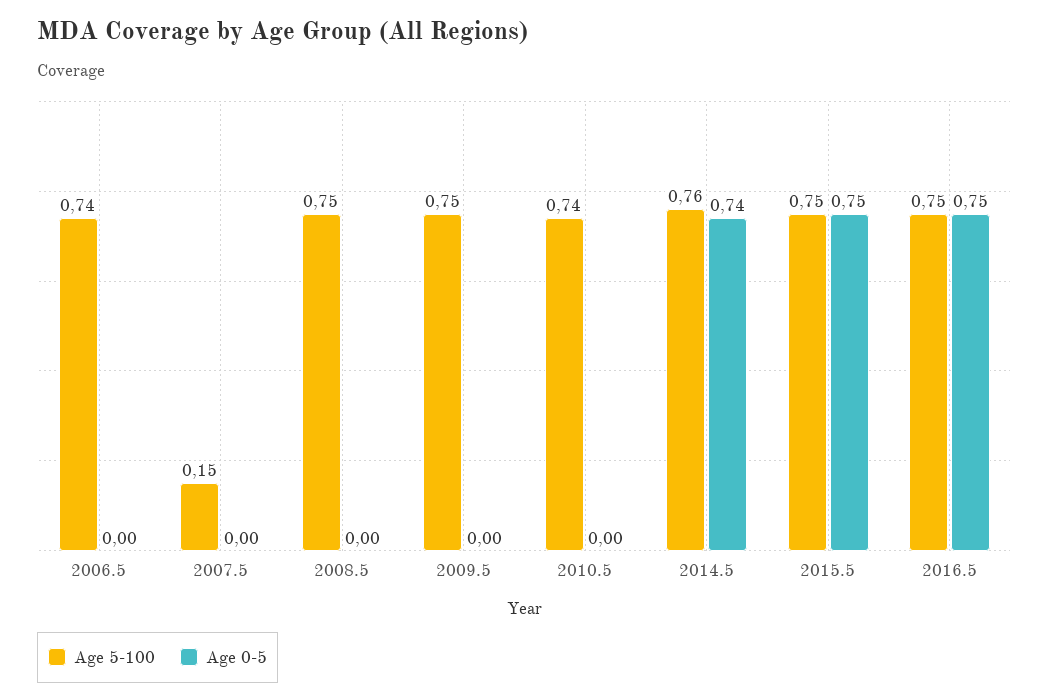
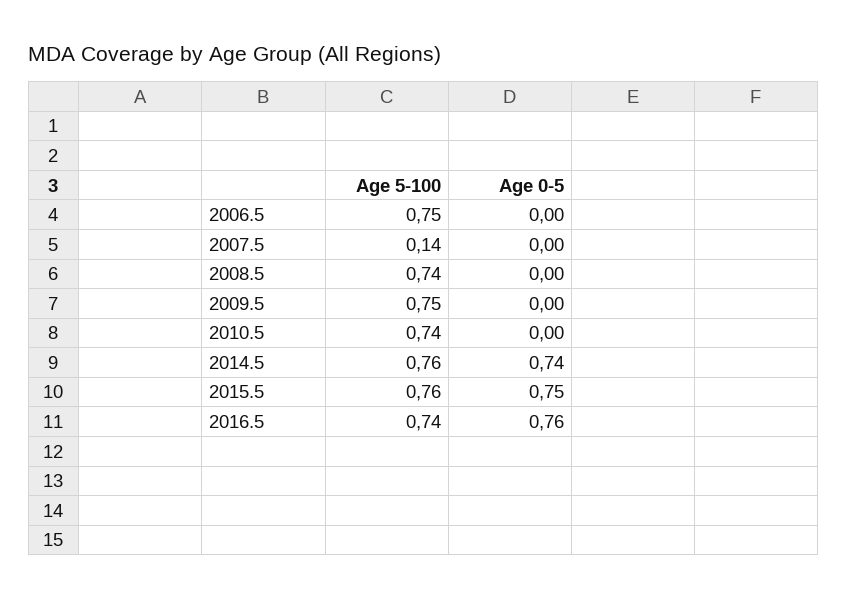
  {
    "Age 5-100": {
-     "2006.5": 0.74,
+     "2006.5": 0.75,
-     "2007.5": 0.15,
+     "2007.5": 0.14,
-     "2008.5": 0.75,
+     "2008.5": 0.74,
      "2009.5": 0.75,
      "2010.5": 0.74,
      "2014.5": 0.76,
-     "2015.5": 0.75,
+     "2015.5": 0.76,
-     "2016.5": 0.75
+     "2016.5": 0.74
    },
    "Age 0-5": {
      "2006.5": 0,
      "2007.5": 0,
      "2008.5": 0,
      "2009.5": 0,
      "2010.5": 0,
      "2014.5": 0.74,
      "2015.5": 0.75,
-     "2016.5": 0.75
+     "2016.5": 0.76
    }
  }

